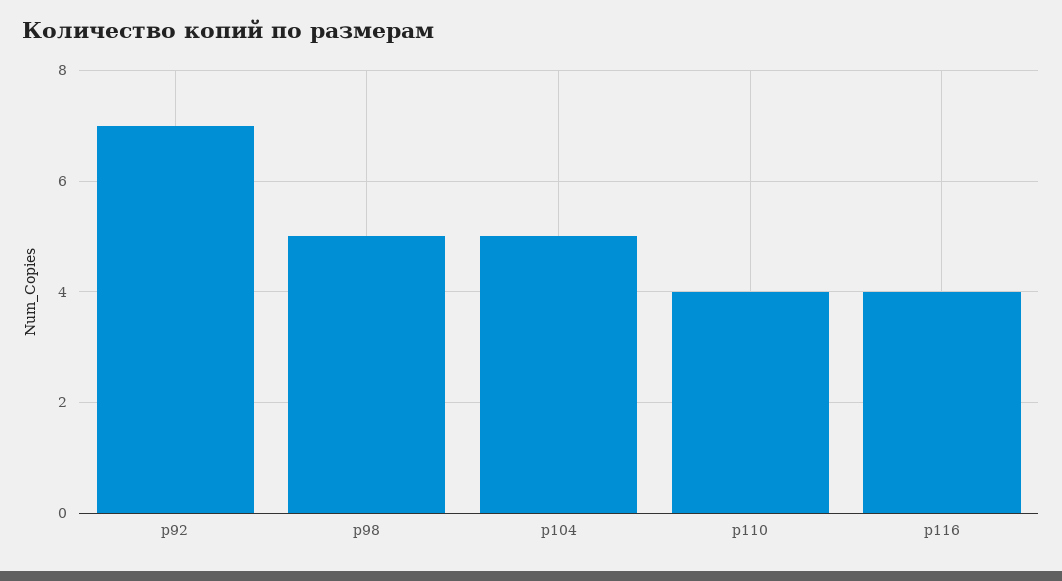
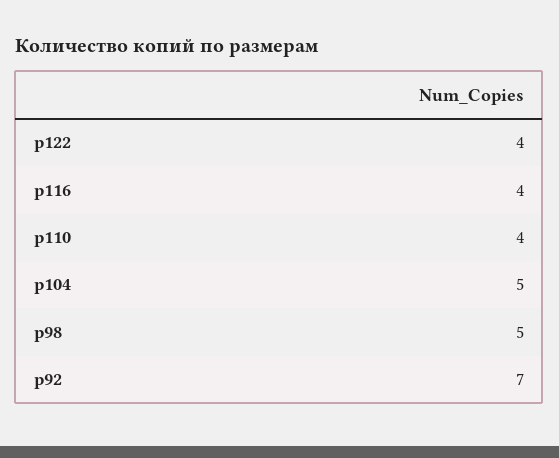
  {
    "р92": 7,
    "р98": 5,
    "р104": 5,
    "р110": 4,
-   "р116": 4
+   "р116": 4,
+   "р122": 4
  }

